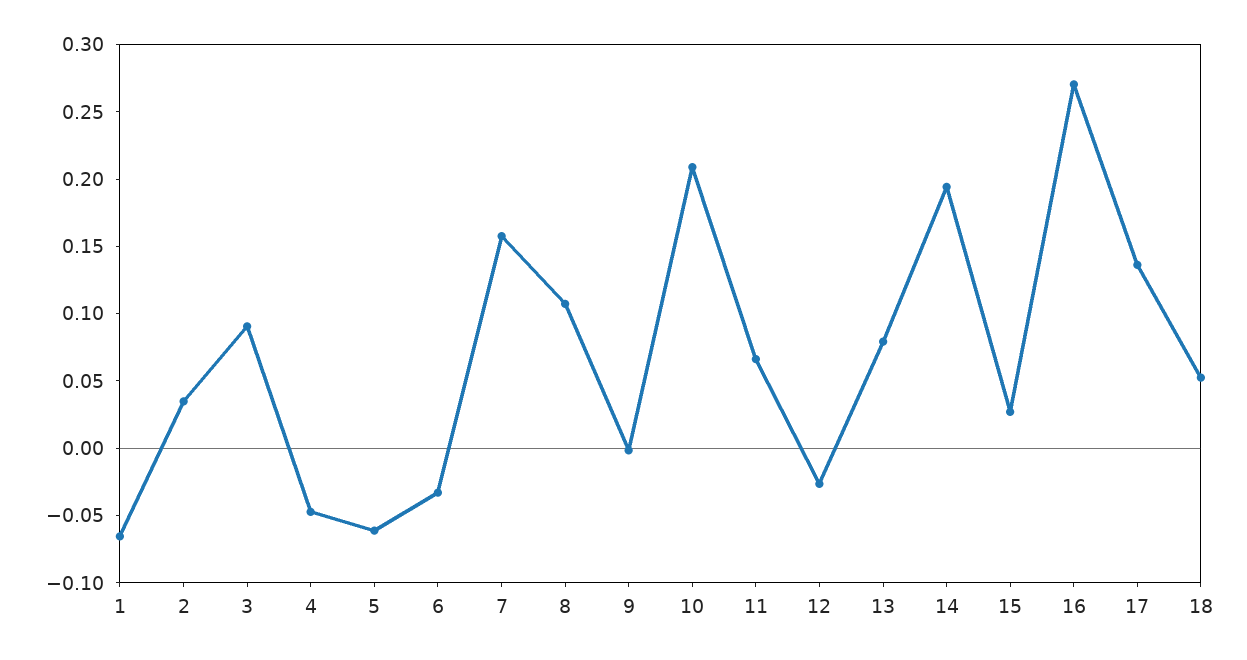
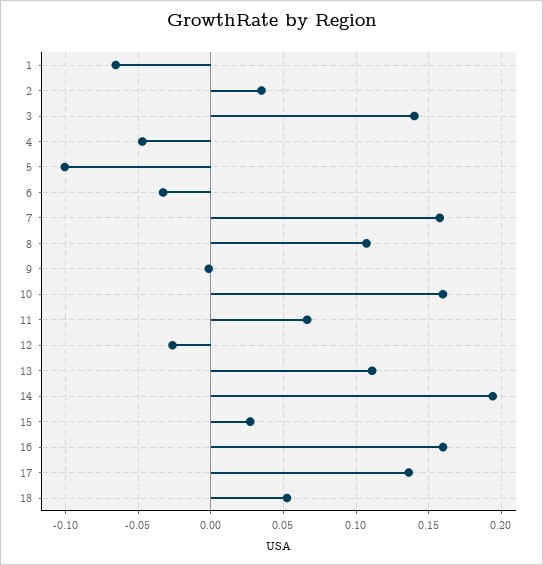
  {
    "1": -0.065,
    "2": 0.035,
-   "3": 0.09,
+   "3": 0.14,
    "4": -0.045,
-   "5": -0.06,
+   "5": -0.1,
    "6": -0.035,
    "7": 0.16,
    "8": 0.105,
    "9": 0,
-   "10": 0.21,
+   "10": 0.16,
    "11": 0.065,
    "12": -0.025,
-   "13": 0.08,
+   "13": 0.11,
    "14": 0.195,
    "15": 0.025,
-   "16": 0.27,
+   "16": 0.16,
    "17": 0.135,
    "18": 0.055
  }

